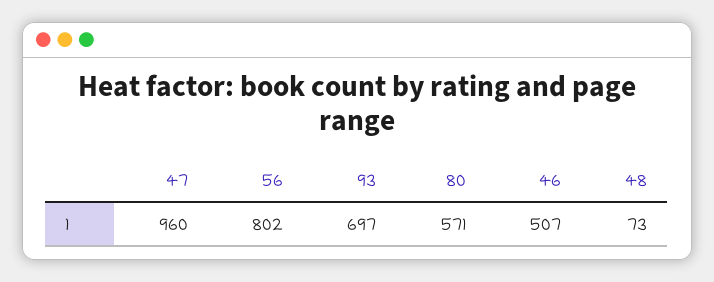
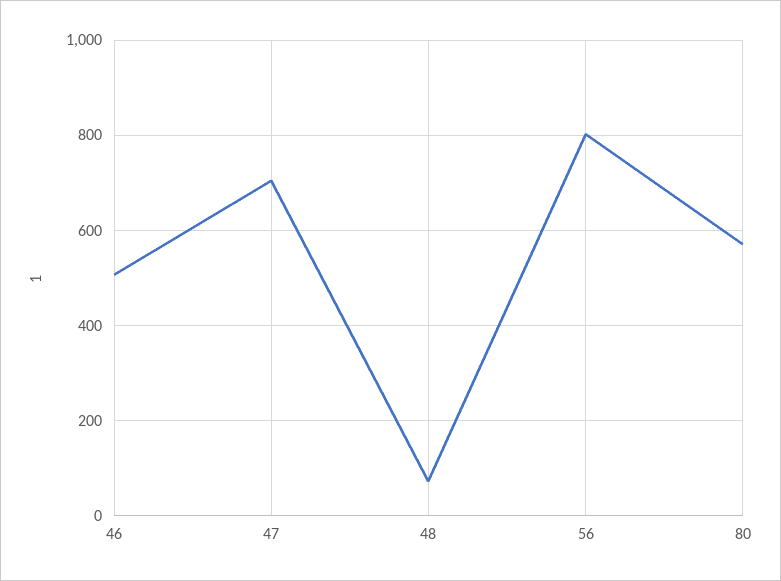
  {
-   "47": 960,
+   "47": 700,
    "56": 802,
-   "93": 697,
    "80": 571,
    "46": 507,
    "48": 73
  }

